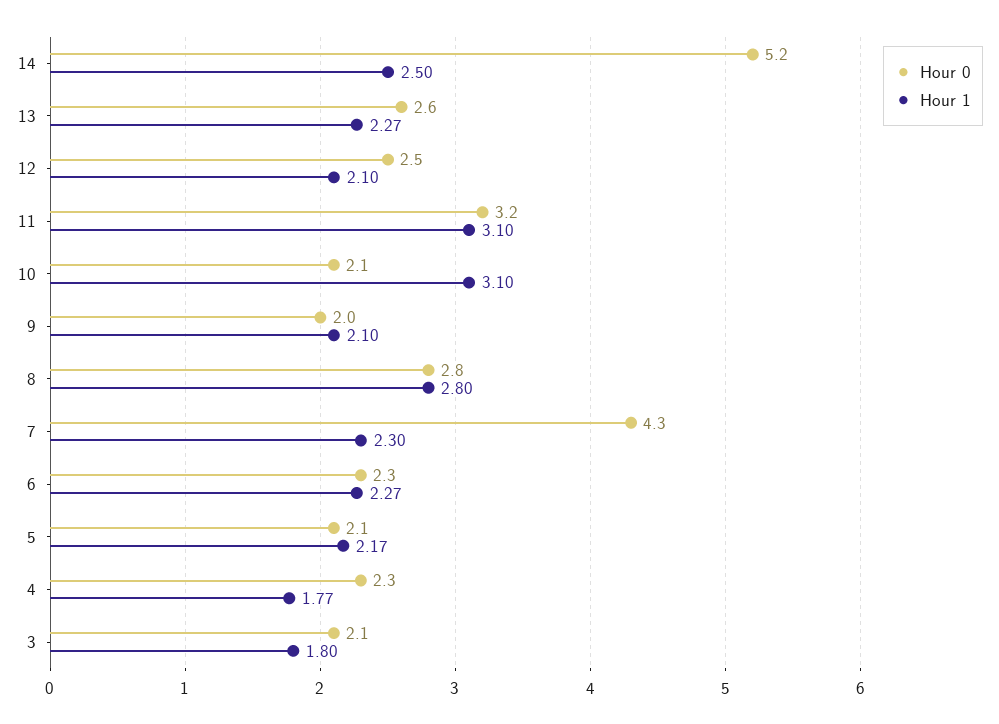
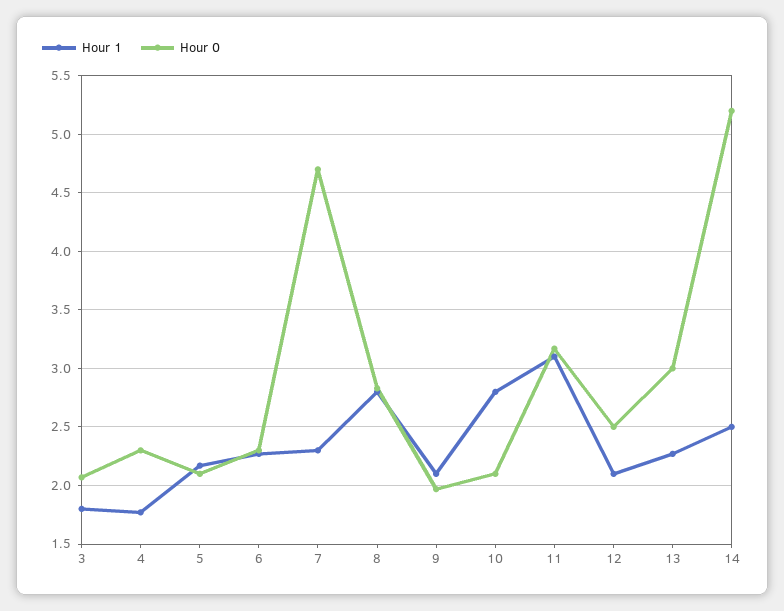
  {
    "Hour 0": {
      "14": 5.2,
-     "13": 2.6,
+     "13": 3,
      "12": 2.5,
      "11": 3.2,
      "10": 2.1,
      "9": 2,
      "8": 2.8,
-     "7": 4.3,
+     "7": 4.7,
      "6": 2.3,
      "5": 2.1,
      "4": 2.3,
      "3": 2.1
    },
    "Hour 1": {
      "14": 2.5,
      "13": 2.27,
      "12": 2.1,
      "11": 3.1,
-     "10": 3.1,
+     "10": 2.8,
      "9": 2.1,
      "8": 2.8,
      "7": 2.3,
      "6": 2.27,
      "5": 2.17,
      "4": 1.77,
      "3": 1.8
    }
  }

